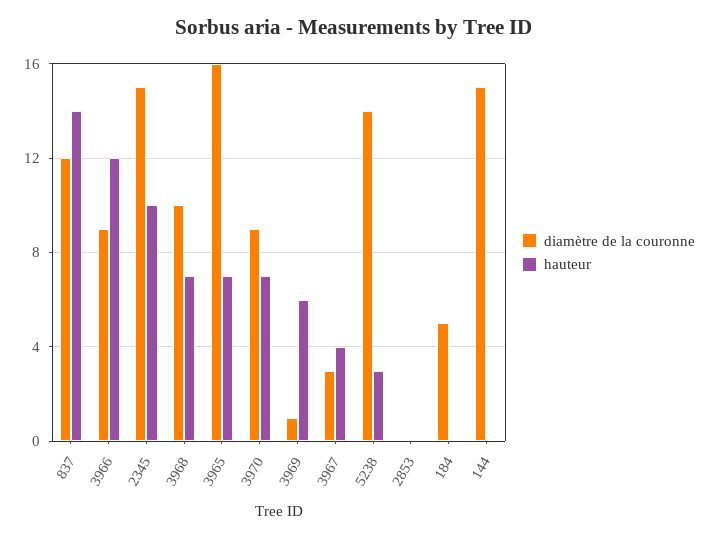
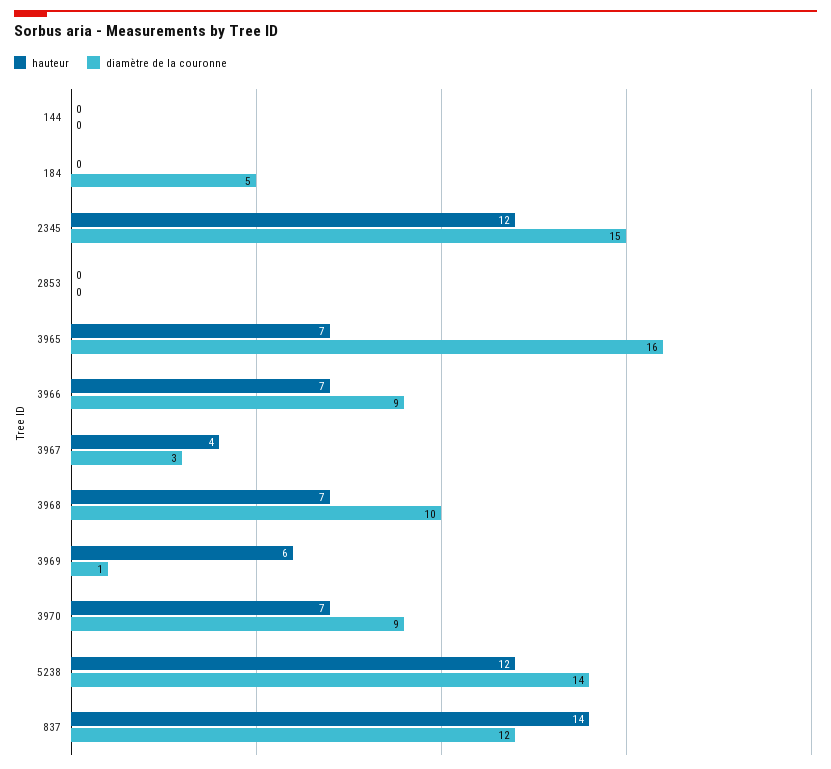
  {
    "diamètre de la couronne": {
      "837": 12,
      "3966": 9,
      "2345": 15,
      "3968": 10,
      "3965": 16,
      "3970": 9,
      "3969": 1,
      "3967": 3,
      "5238": 14,
      "2853": 0,
      "184": 5,
-     "144": 15
+     "144": 0
    },
    "hauteur": {
      "837": 14,
-     "3966": 12,
+     "3966": 7,
-     "2345": 10,
+     "2345": 12,
      "3968": 7,
      "3965": 7,
      "3970": 7,
      "3969": 6,
      "3967": 4,
-     "5238": 3,
+     "5238": 12,
      "2853": 0,
      "184": 0,
      "144": 0
    }
  }

